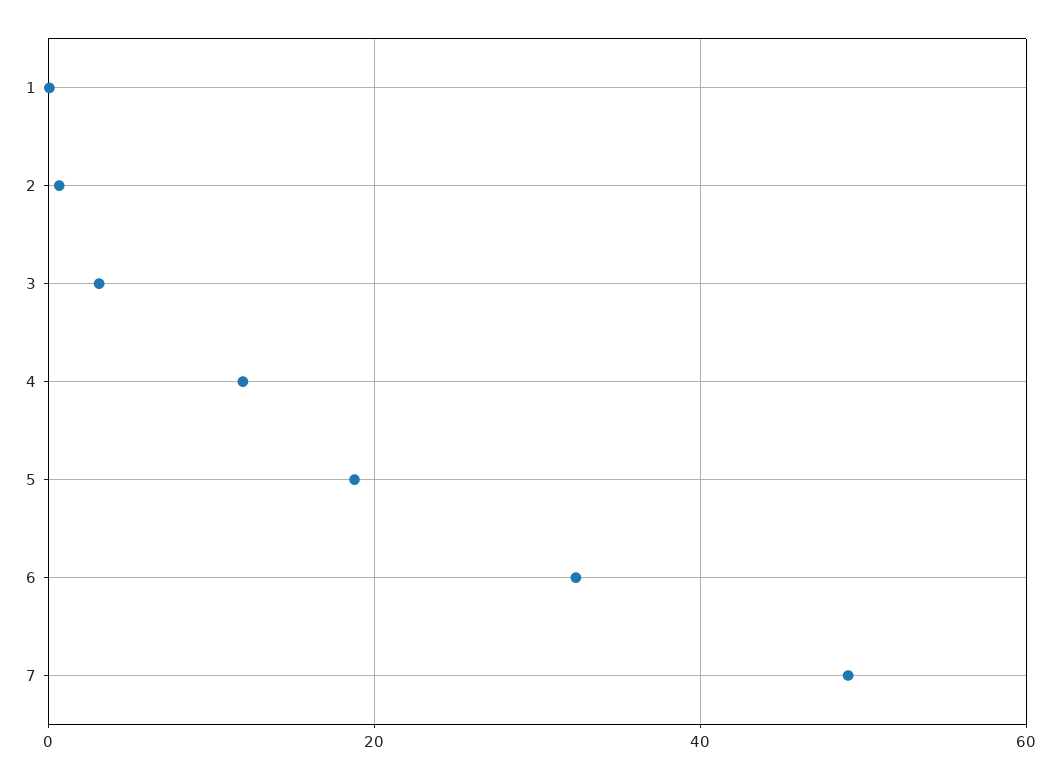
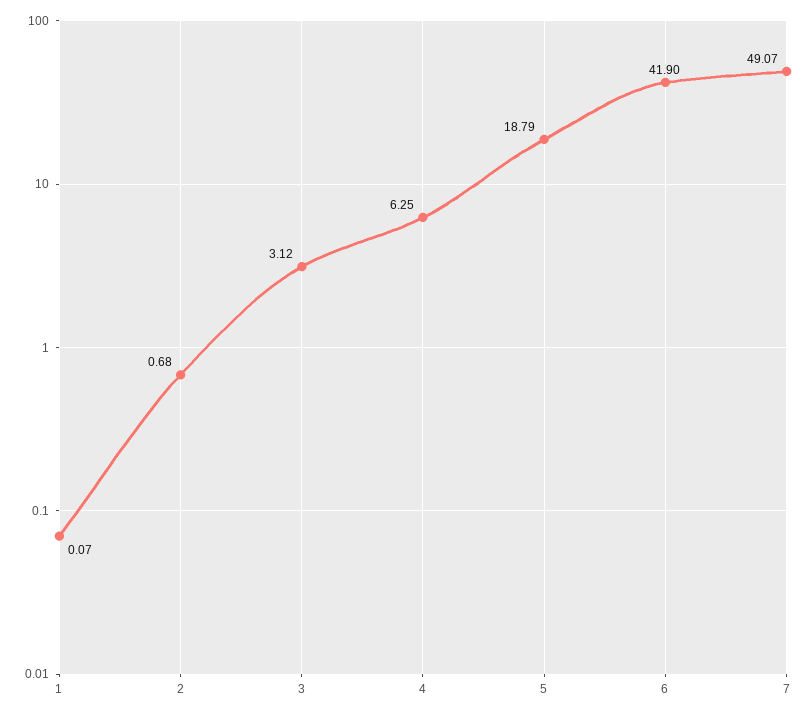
  {
    "1": 0.07,
    "2": 0.68,
    "3": 3.12,
-   "4": 12,
+   "4": 6.25,
    "5": 18.79,
-   "6": 32,
+   "6": 41.9,
    "7": 49.07
  }

